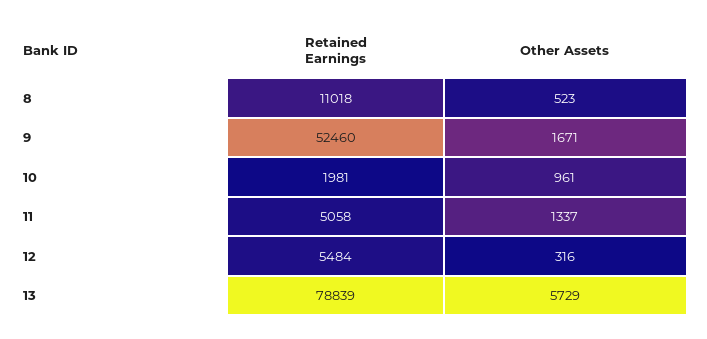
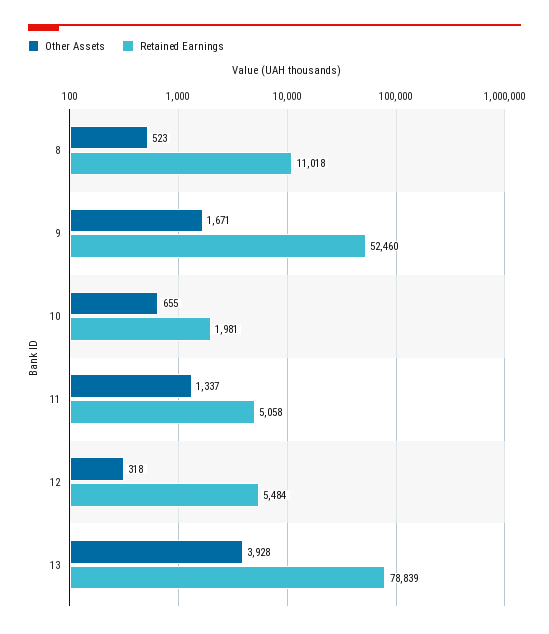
  {
    "Retained Earnings": {
      "8": 11018,
      "9": 52460,
      "10": 1981,
      "11": 5058,
      "12": 5484,
      "13": 78839
    },
    "Other Assets": {
      "8": 523,
      "9": 1671,
-     "10": 961,
+     "10": 655,
      "11": 1337,
-     "12": 316,
+     "12": 318,
-     "13": 5729
+     "13": 3928
    }
  }

